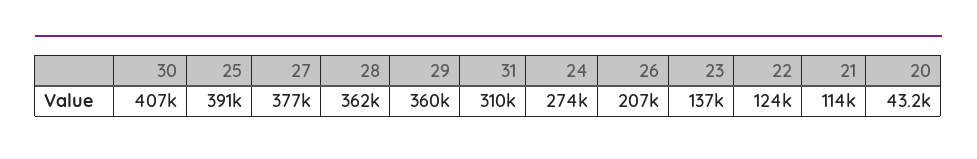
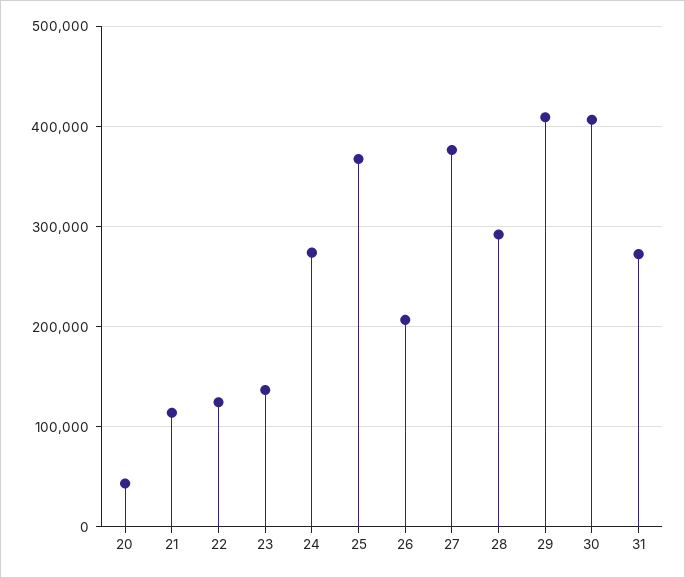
  {
    "30": 407000,
-   "25": 391000,
+   "25": 370000,
    "27": 377000,
-   "28": 362000,
+   "28": 290000,
-   "29": 360000,
+   "29": 410000,
-   "31": 310000,
+   "31": 270000,
    "24": 274000,
    "26": 207000,
    "23": 137000,
    "22": 124000,
    "21": 114000,
    "20": 43200
  }

